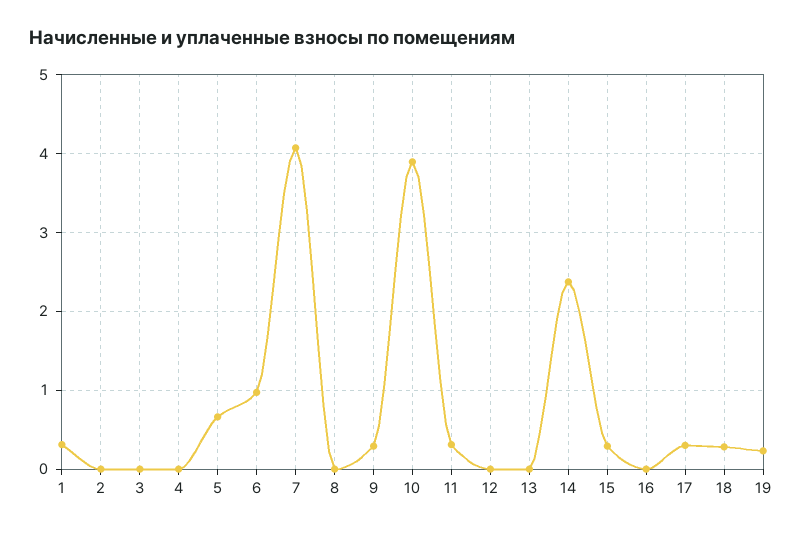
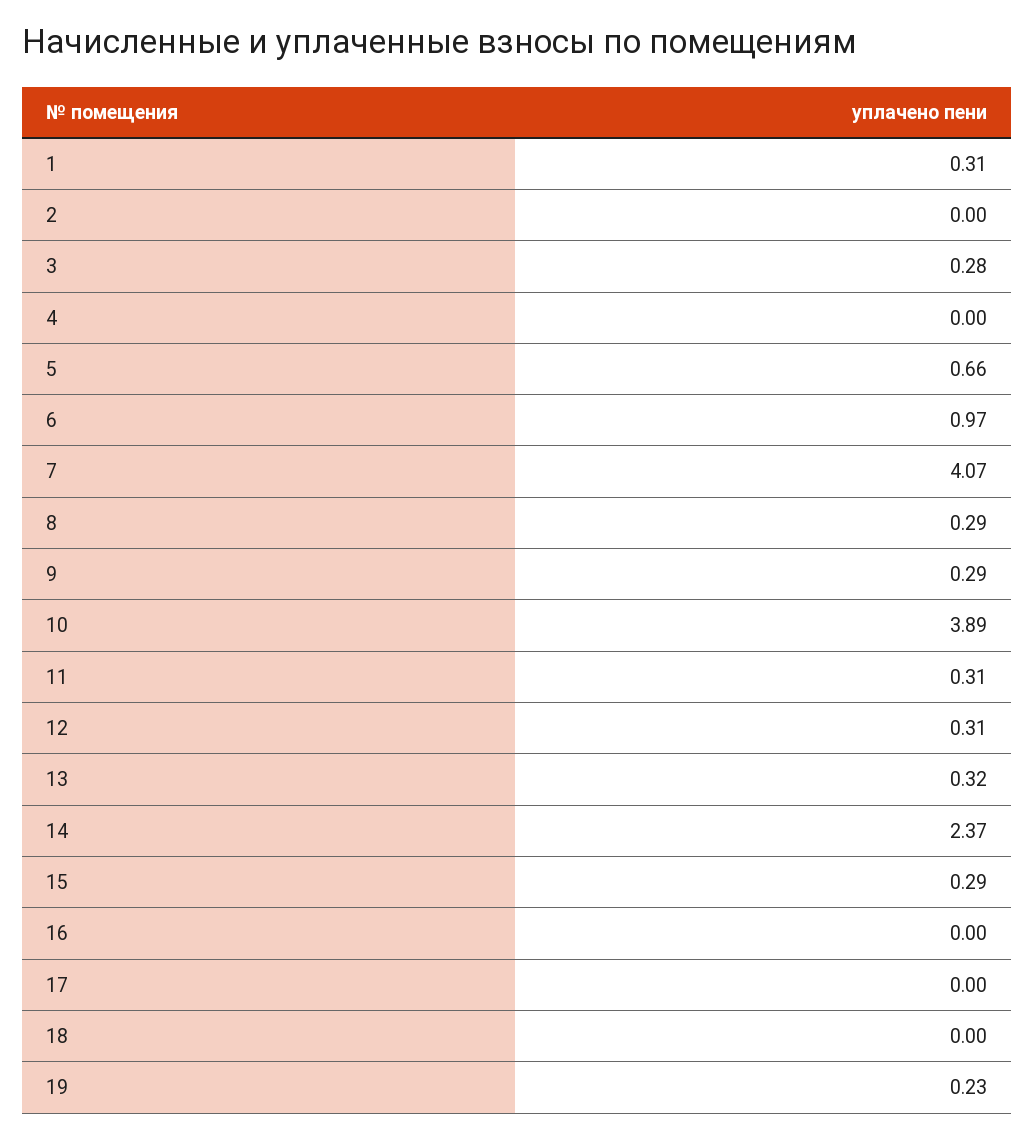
  {
    "1": 0.31,
    "2": 0,
-   "3": 0,
+   "3": 0.28,
    "4": 0,
    "5": 0.66,
    "6": 0.97,
    "7": 4.07,
-   "8": 0,
+   "8": 0.29,
    "9": 0.29,
    "10": 3.89,
    "11": 0.31,
-   "12": 0,
+   "12": 0.31,
-   "13": 0,
+   "13": 0.32,
    "14": 2.37,
    "15": 0.29,
    "16": 0,
-   "17": 0.3,
+   "17": 0,
-   "18": 0.3,
+   "18": 0,
    "19": 0.23
  }

